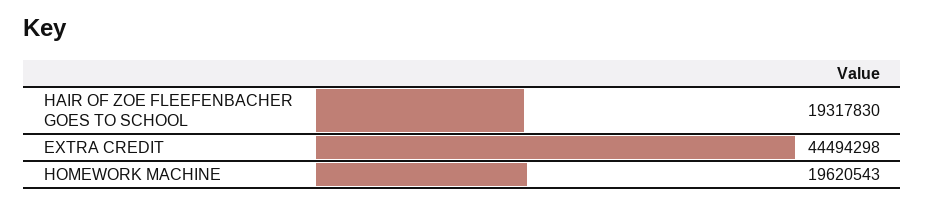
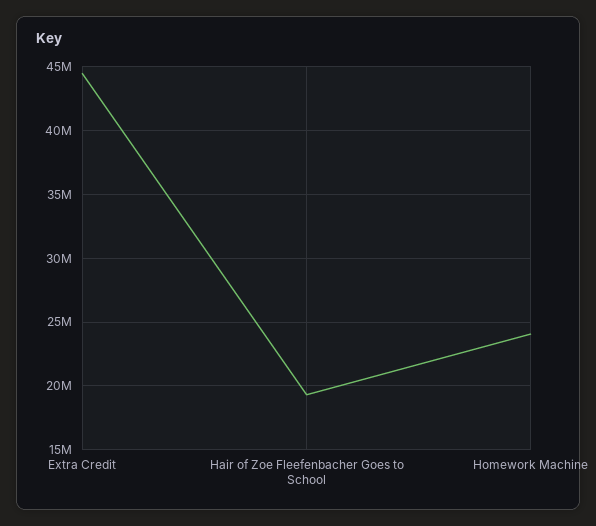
  {
    "HAIR OF ZOE FLEEFENBACHER GOES TO SCHOOL": 19317830,
    "EXTRA CREDIT": 44494298,
-   "HOMEWORK MACHINE": 19620543
+   "HOMEWORK MACHINE": 24000000
  }

